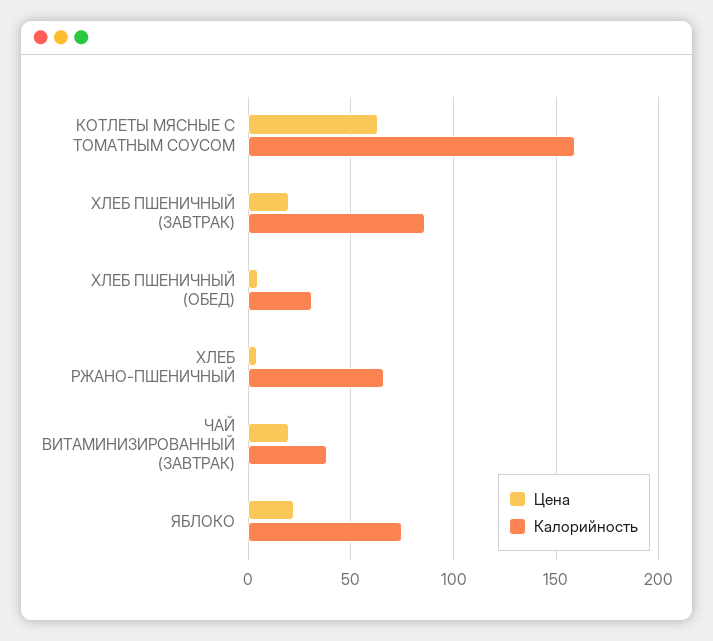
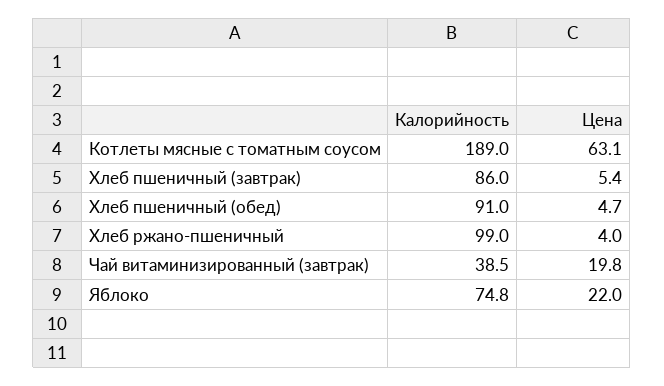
  {
    "Цена": {
      "КОТЛЕТЫ МЯСНЫЕ С ТОМАТНЫМ СОУСОМ": 63.1,
-     "ХЛЕБ ПШЕНИЧНЫЙ (ЗАВТРАК)": 20,
+     "ХЛЕБ ПШЕНИЧНЫЙ (ЗАВТРАК)": 5.4,
      "ХЛЕБ ПШЕНИЧНЫЙ (ОБЕД)": 4.7,
      "ХЛЕБ РЖАНО-ПШЕНИЧНЫЙ": 4,
      "ЧАЙ ВИТАМИНИЗИРОВАННЫЙ (ЗАВТРАК)": 19.8,
      "ЯБЛОКО": 22
    },
    "Калорийность": {
-     "КОТЛЕТЫ МЯСНЫЕ С ТОМАТНЫМ СОУСОМ": 160,
+     "КОТЛЕТЫ МЯСНЫЕ С ТОМАТНЫМ СОУСОМ": 189,
      "ХЛЕБ ПШЕНИЧНЫЙ (ЗАВТРАК)": 86,
-     "ХЛЕБ ПШЕНИЧНЫЙ (ОБЕД)": 30,
+     "ХЛЕБ ПШЕНИЧНЫЙ (ОБЕД)": 91,
-     "ХЛЕБ РЖАНО-ПШЕНИЧНЫЙ": 65,
+     "ХЛЕБ РЖАНО-ПШЕНИЧНЫЙ": 99,
      "ЧАЙ ВИТАМИНИЗИРОВАННЫЙ (ЗАВТРАК)": 38.5,
      "ЯБЛОКО": 74.8
    }
  }

